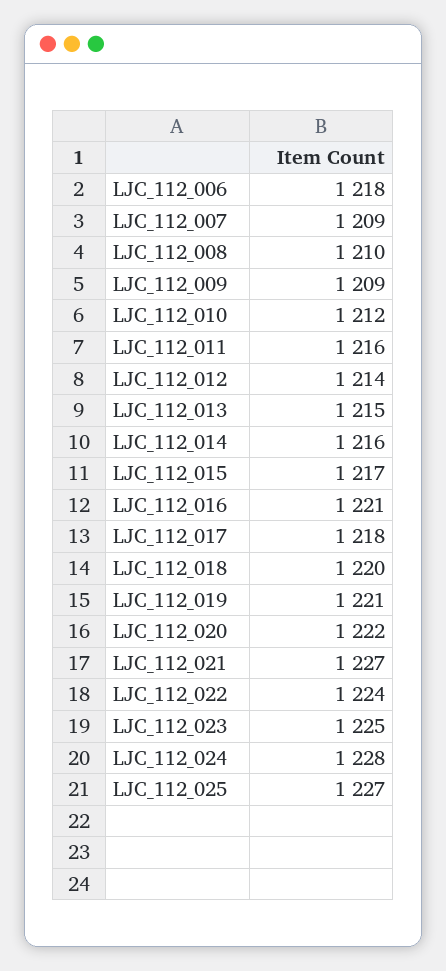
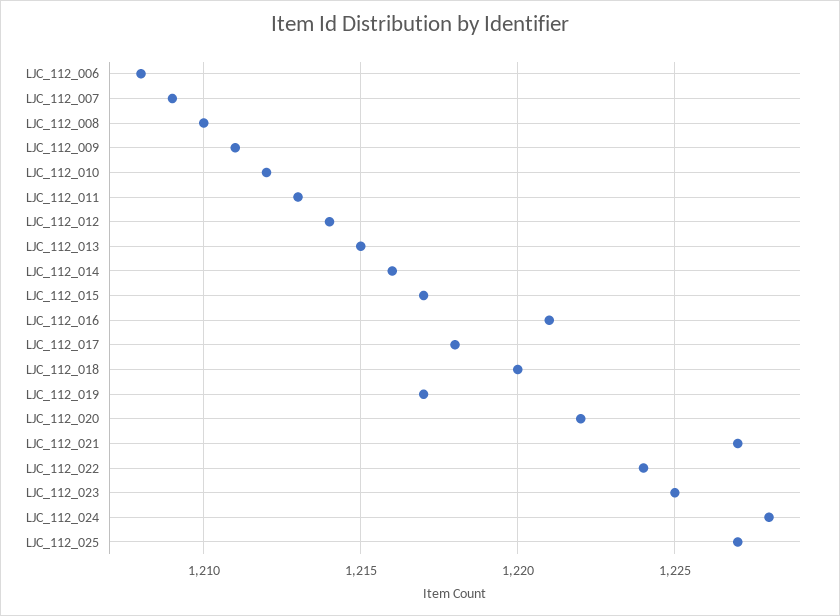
  {
-   "LJC_112_006": 1218,
+   "LJC_112_006": 1208,
    "LJC_112_007": 1209,
    "LJC_112_008": 1210,
-   "LJC_112_009": 1209,
+   "LJC_112_009": 1211,
    "LJC_112_010": 1212,
-   "LJC_112_011": 1216,
+   "LJC_112_011": 1213,
    "LJC_112_012": 1214,
    "LJC_112_013": 1215,
    "LJC_112_014": 1216,
    "LJC_112_015": 1217,
    "LJC_112_016": 1221,
    "LJC_112_017": 1218,
    "LJC_112_018": 1220,
-   "LJC_112_019": 1221,
+   "LJC_112_019": 1217,
    "LJC_112_020": 1222,
    "LJC_112_021": 1227,
    "LJC_112_022": 1224,
    "LJC_112_023": 1225,
    "LJC_112_024": 1228,
    "LJC_112_025": 1227
  }

